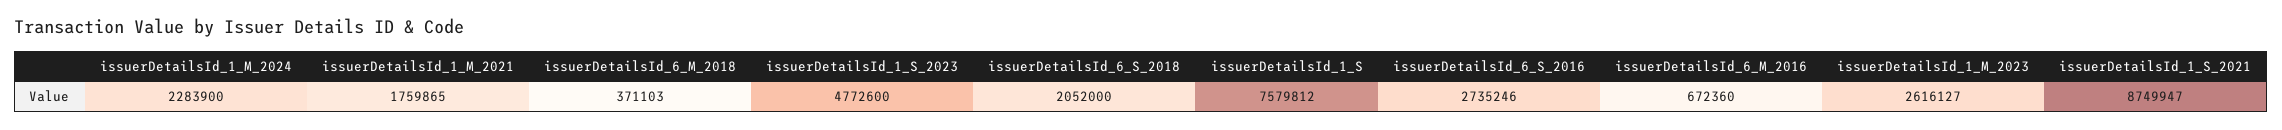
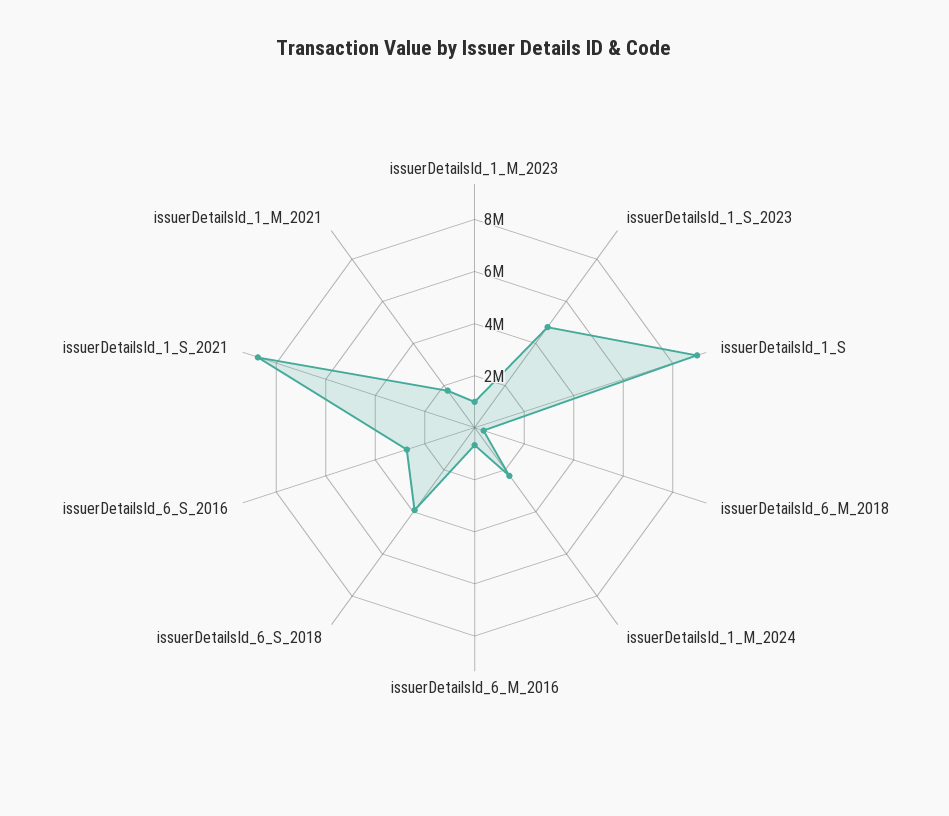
  {
    "issuerDetailsId_1_M_2024": 2283900,
    "issuerDetailsId_1_M_2021": 1759865,
    "issuerDetailsId_6_M_2018": 371103,
    "issuerDetailsId_1_S_2023": 4772600,
-   "issuerDetailsId_6_S_2018": 2052000,
+   "issuerDetailsId_6_S_2018": 4000000,
-   "issuerDetailsId_1_S": 7579812,
+   "issuerDetailsId_1_S": 9000000,
    "issuerDetailsId_6_S_2016": 2735246,
    "issuerDetailsId_6_M_2016": 672360,
-   "issuerDetailsId_1_M_2023": 2616127,
+   "issuerDetailsId_1_M_2023": 1000000,
    "issuerDetailsId_1_S_2021": 8749947
  }

